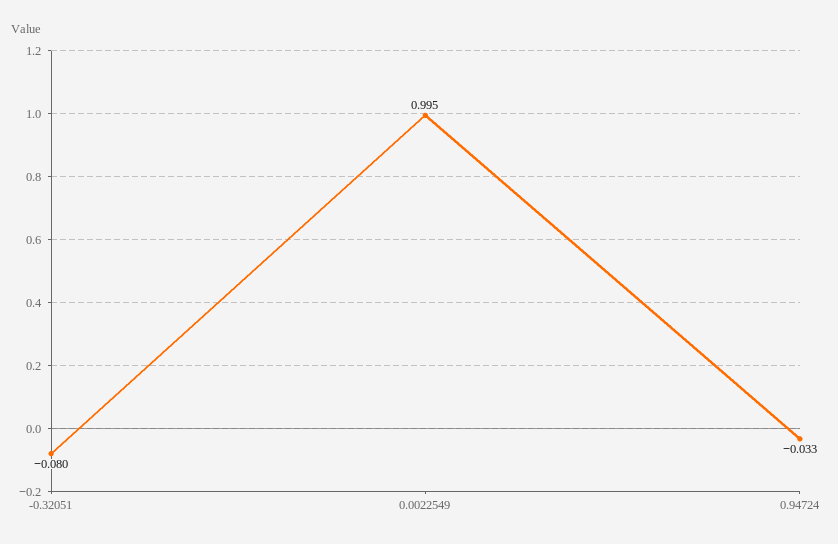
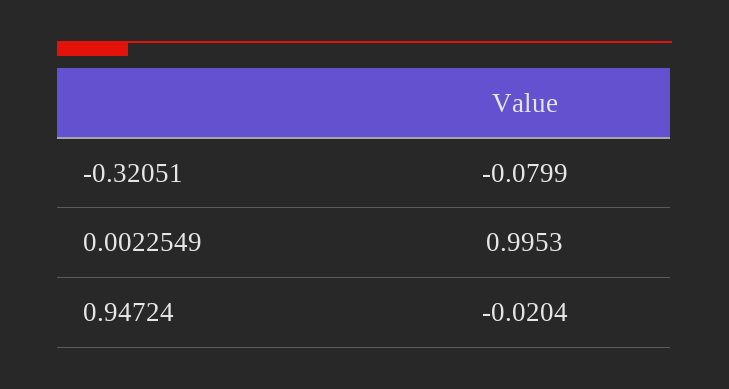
  {
    "-0.32051": -0.0799,
    "0.0022549": 0.9953,
-   "0.94724": -0.033
+   "0.94724": -0.0204
  }

